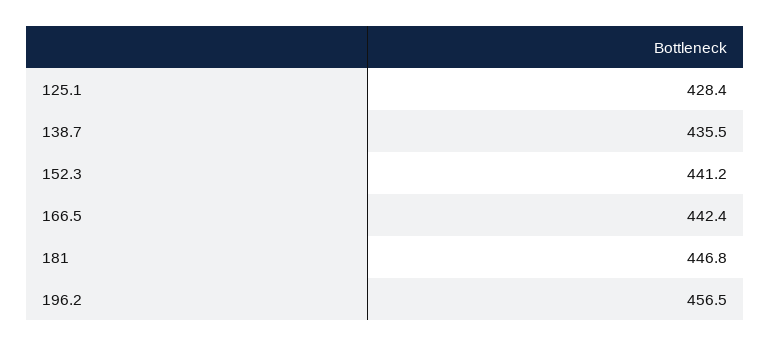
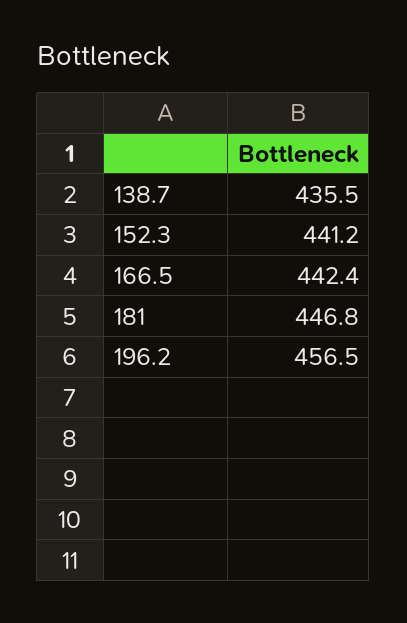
  {
-   "125.1": 428.4,
    "138.7": 435.5,
    "152.3": 441.2,
    "166.5": 442.4,
    "181": 446.8,
    "196.2": 456.5
  }

